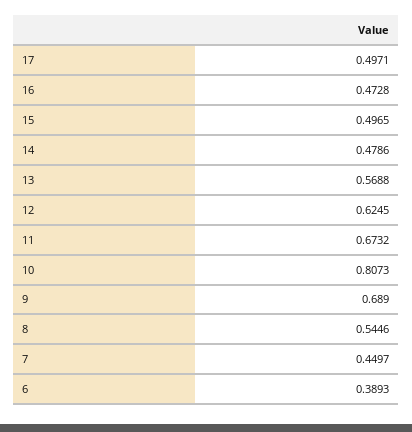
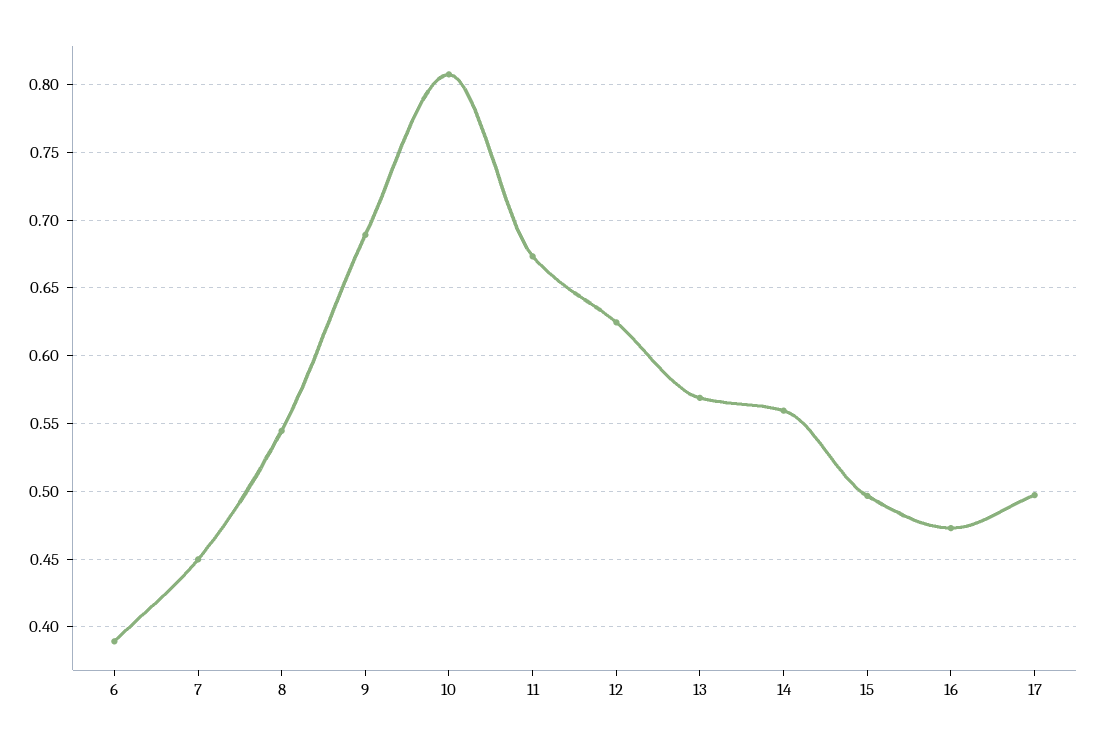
  {
    "17": 0.4971,
    "16": 0.4728,
    "15": 0.4965,
-   "14": 0.4786,
+   "14": 0.56,
    "13": 0.5688,
    "12": 0.6245,
    "11": 0.6732,
    "10": 0.8073,
    "9": 0.689,
    "8": 0.5446,
    "7": 0.4497,
    "6": 0.3893
  }

